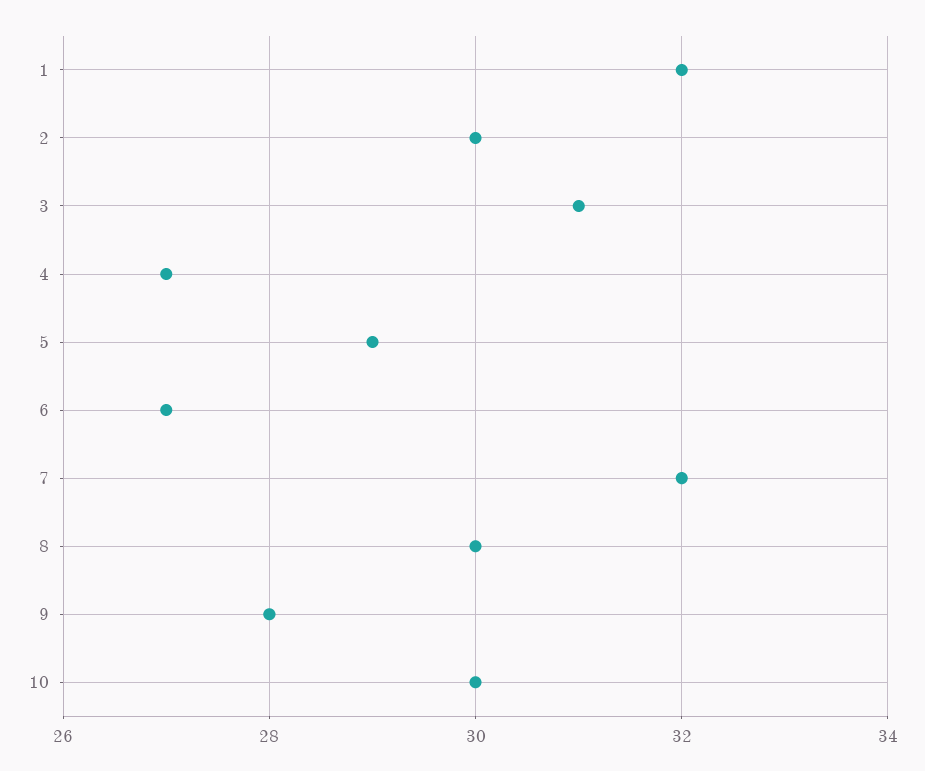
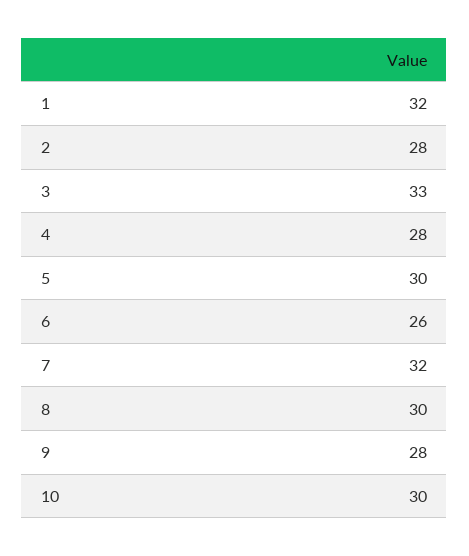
  {
    "1": 32,
-   "2": 30,
+   "2": 28,
-   "3": 31,
+   "3": 33,
-   "4": 27,
+   "4": 28,
-   "5": 29,
+   "5": 30,
-   "6": 27,
+   "6": 26,
    "7": 32,
    "8": 30,
    "9": 28,
    "10": 30
  }

